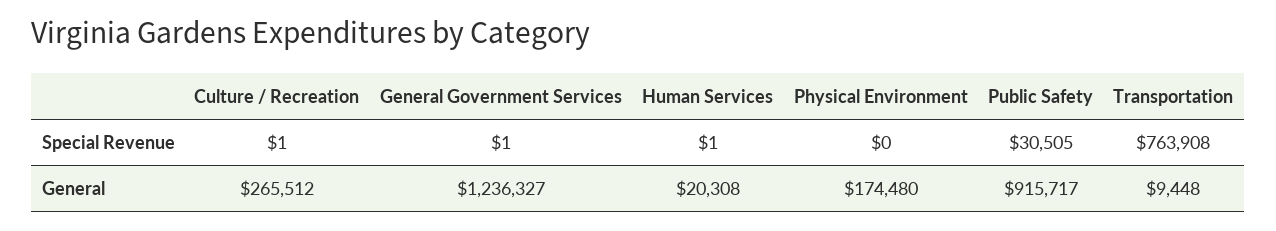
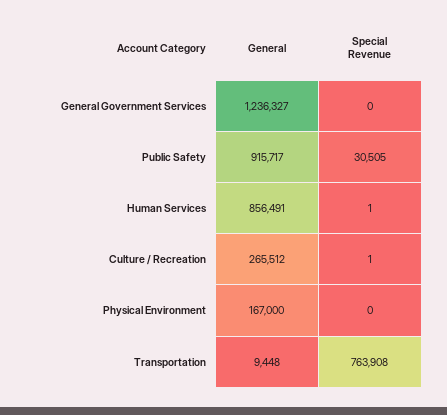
  {
    "Culture / Recreation": {
      "Special Revenue": 1,
      "General": 265512
    },
    "General Government Services": {
-     "Special Revenue": 1,
+     "Special Revenue": 0,
      "General": 1236327
    },
    "Human Services": {
      "Special Revenue": 1,
-     "General": 20308
+     "General": 856491
    },
    "Physical Environment": {
      "Special Revenue": 0,
-     "General": 174480
+     "General": 167000
    },
    "Public Safety": {
      "Special Revenue": 30505,
      "General": 915717
    },
    "Transportation": {
      "Special Revenue": 763908,
      "General": 9448
    }
  }

